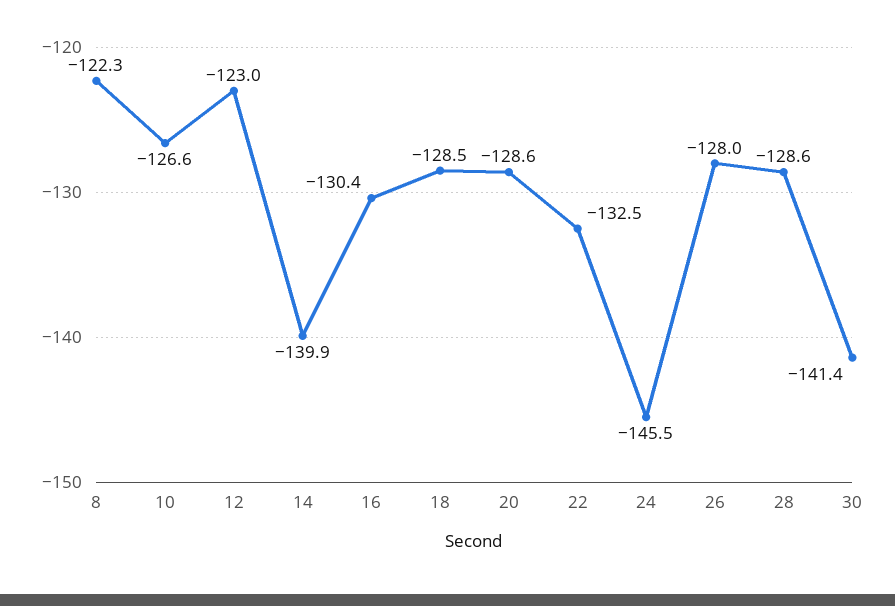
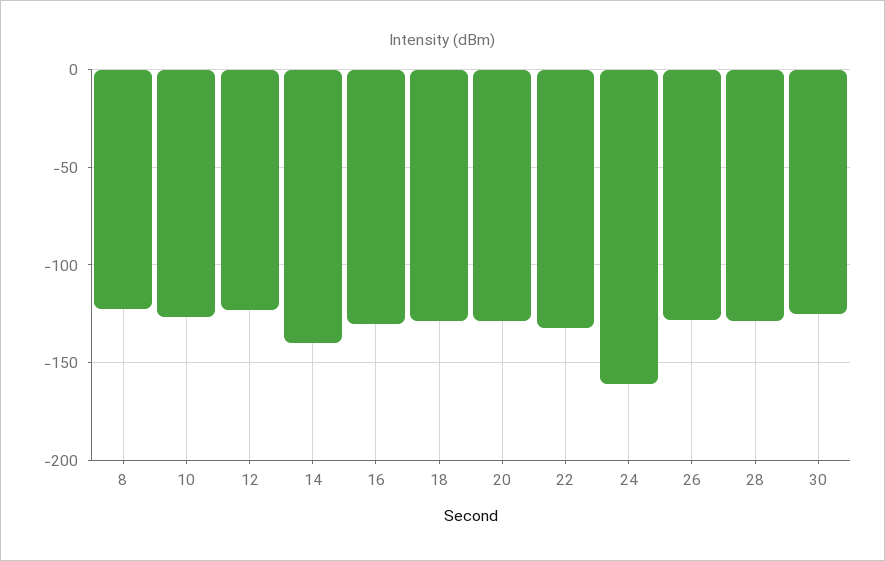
  {
    "8": -122.3,
    "10": -126.6,
    "12": -123,
    "14": -139.9,
    "16": -130.4,
    "18": -128.5,
    "20": -128.6,
    "22": -132.5,
-   "24": -145.5,
+   "24": -160,
    "26": -128,
    "28": -128.6,
-   "30": -141.4
+   "30": -125
  }

